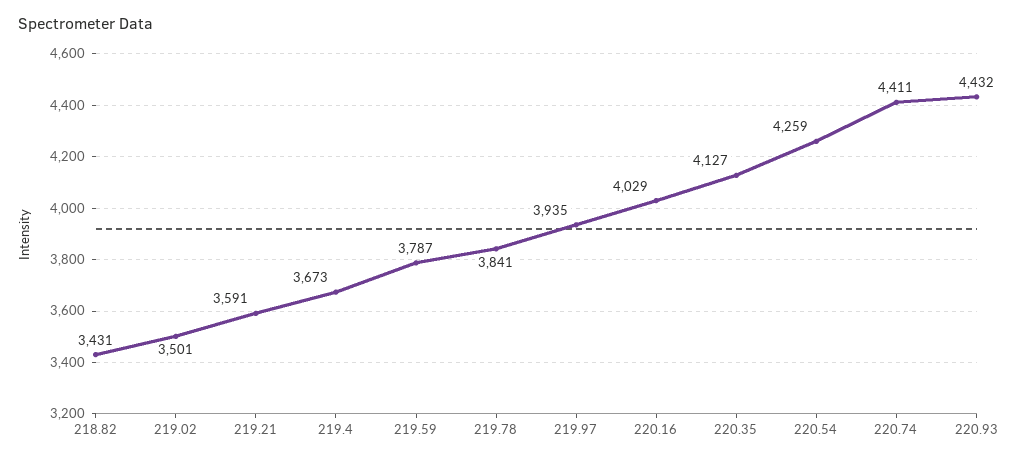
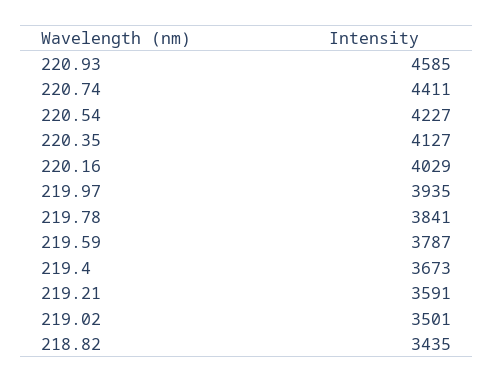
  {
-   "218.82": 3431,
+   "218.82": 3435,
    "219.02": 3501,
    "219.21": 3591,
    "219.4": 3673,
    "219.59": 3787,
    "219.78": 3841,
    "219.97": 3935,
    "220.16": 4029,
    "220.35": 4127,
-   "220.54": 4259,
+   "220.54": 4227,
    "220.74": 4411,
-   "220.93": 4432
+   "220.93": 4585
  }

